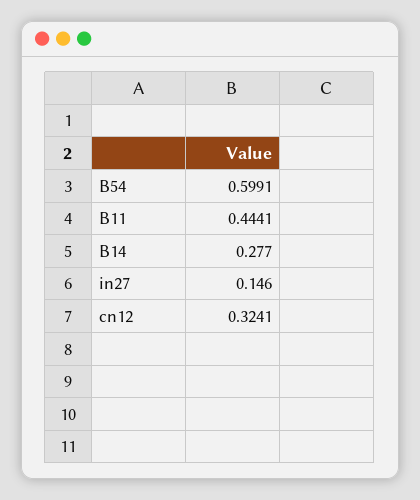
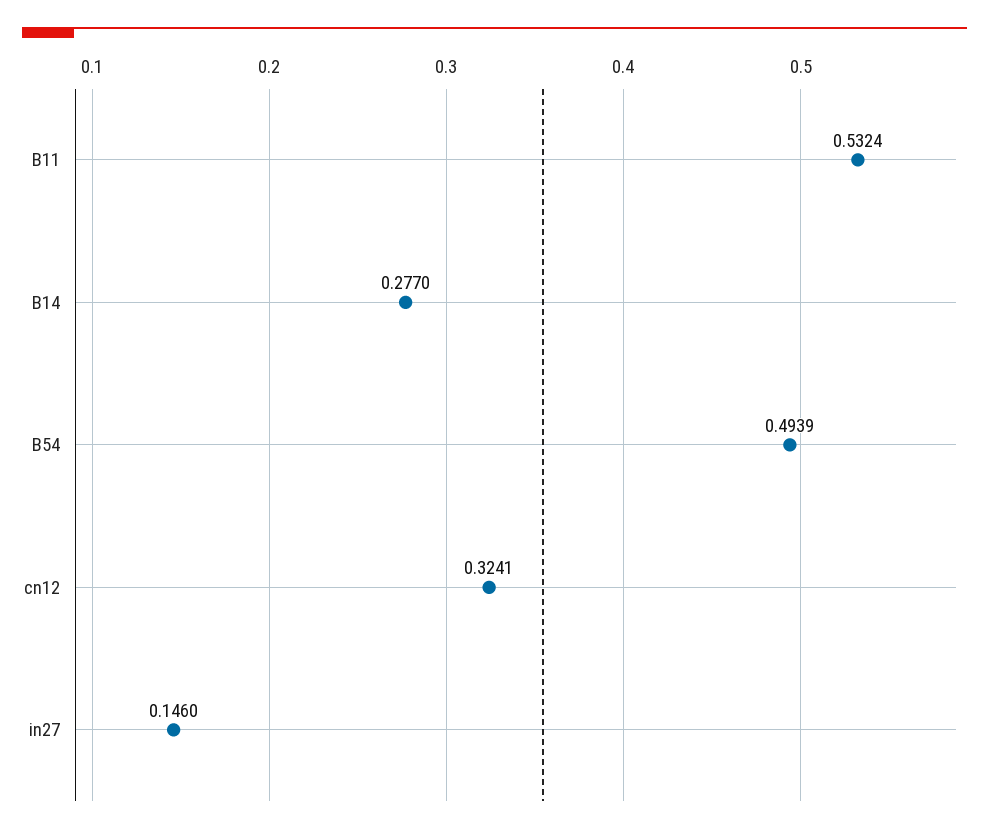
  {
-   "B54": 0.5991,
+   "B54": 0.4939,
-   "B11": 0.4441,
+   "B11": 0.5324,
    "B14": 0.277,
    "in27": 0.146,
    "cn12": 0.3241
  }

